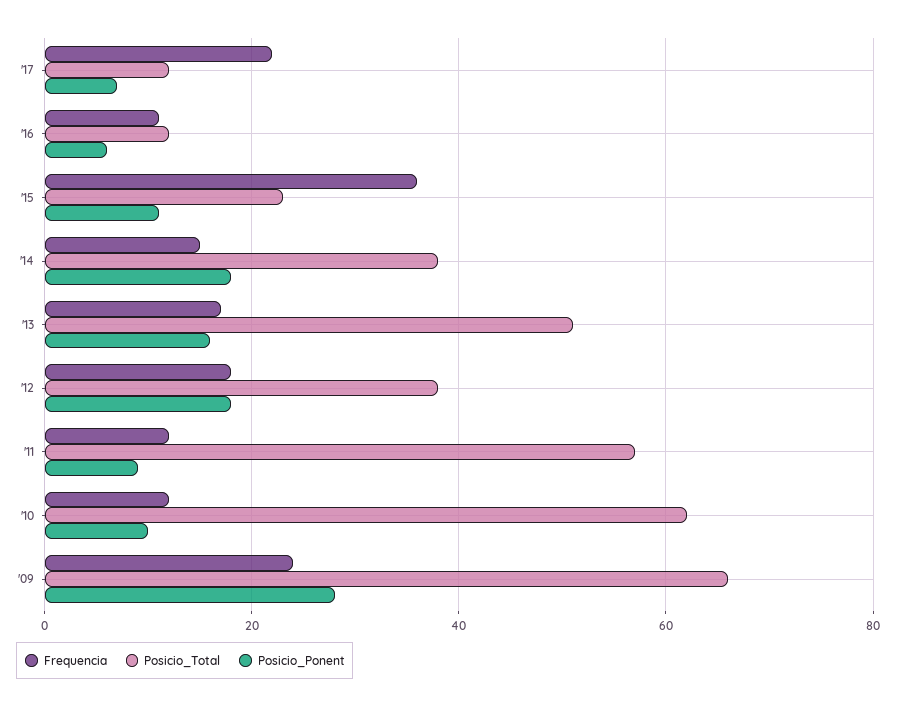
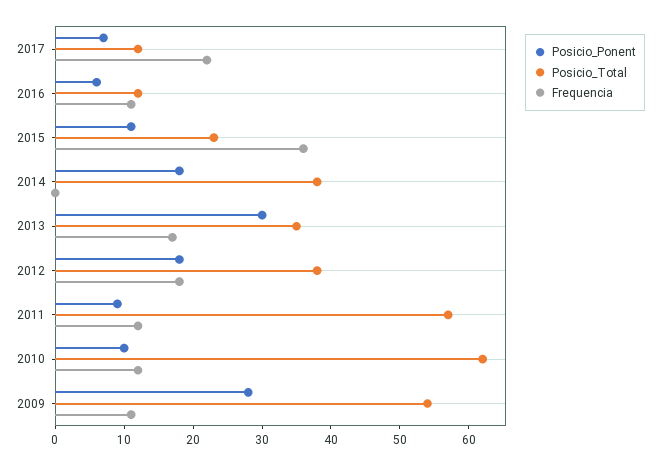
  {
    "Frequencia": {
      "'17": 20,
      "'16": 10,
      "'15": 35,
-     "'14": 15,
+     "'14": 0,
      "'13": 15,
      "'12": 20,
      "'11": 10,
      "'10": 10,
-     "'09": 25
+     "'09": 10
    },
    "Posicio_Total": {
      "'17": 10,
      "'16": 10,
      "'15": 25,
      "'14": 40,
-     "'13": 50,
+     "'13": 35,
      "'12": 40,
      "'11": 55,
      "'10": 60,
-     "'09": 65
+     "'09": 55
    },
    "Posicio_Ponent": {
      "'17": 5,
      "'16": 5,
      "'15": 10,
      "'14": 20,
-     "'13": 15,
+     "'13": 30,
      "'12": 20,
      "'11": 10,
      "'10": 10,
      "'09": 30
    }
  }

